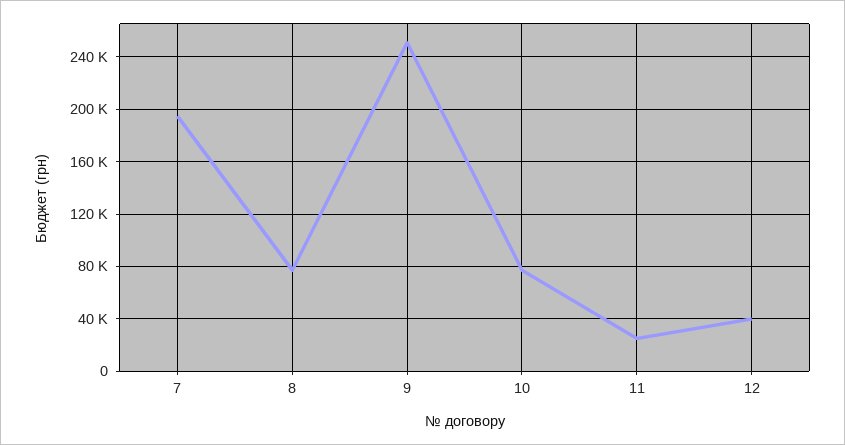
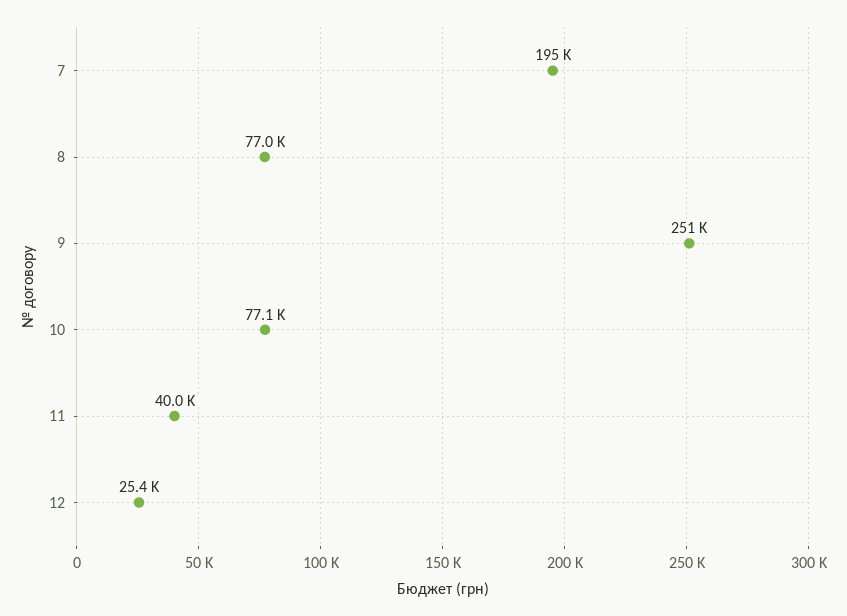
  {
    "7": 195000,
    "8": 77000,
    "9": 251000,
    "10": 77100,
-   "11": 25000,
+   "11": 40000,
-   "12": 40000
+   "12": 25400
  }

